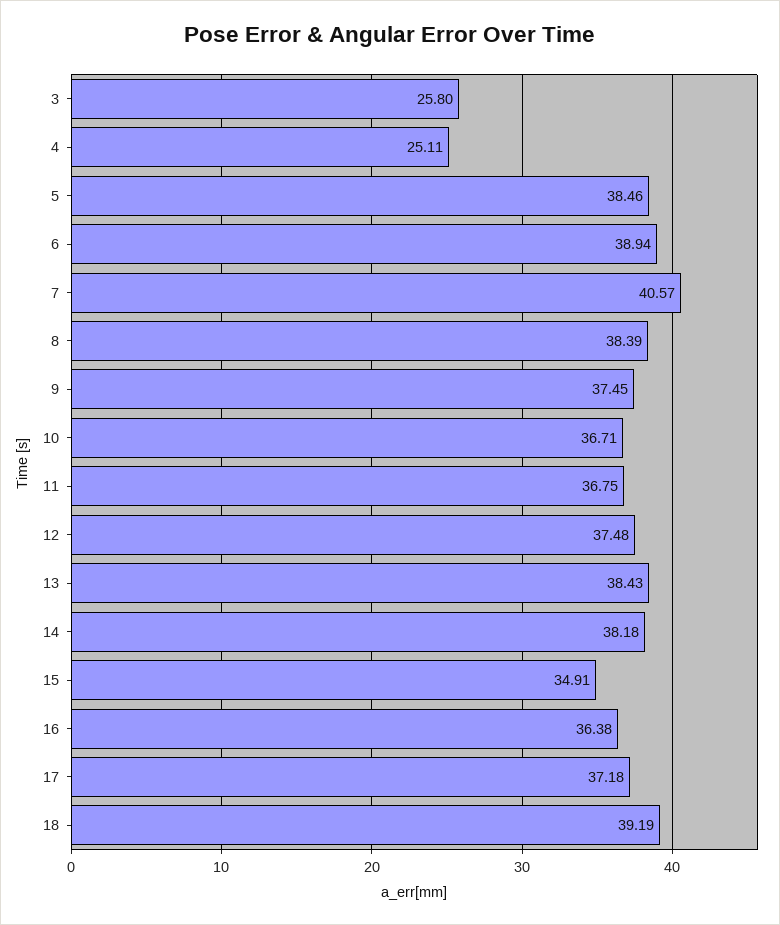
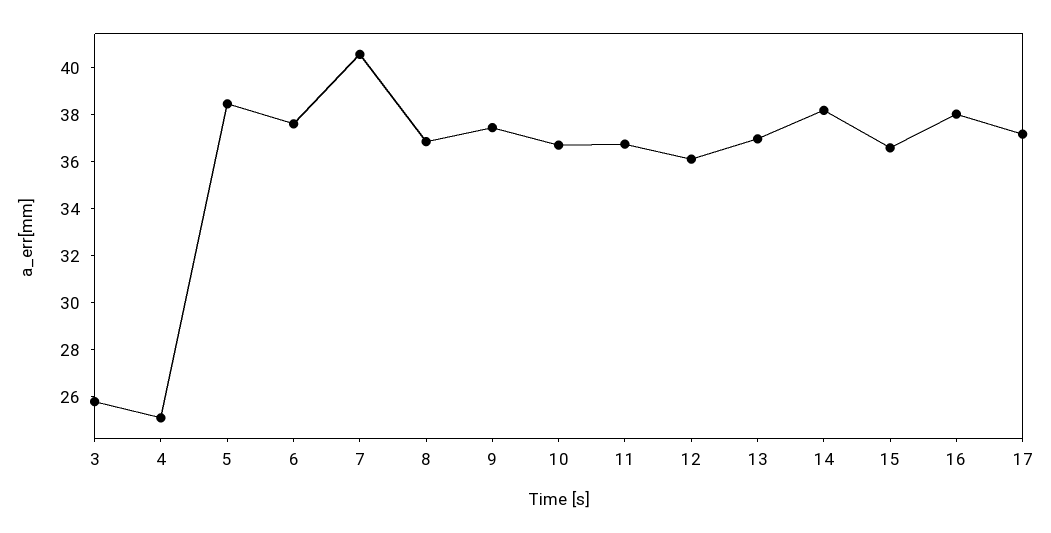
  {
    "3": 25.8,
    "4": 25.11,
    "5": 38.46,
-   "6": 38.94,
+   "6": 37.5,
    "7": 40.57,
-   "8": 38.39,
+   "8": 37,
    "9": 37.45,
    "10": 36.71,
    "11": 36.75,
-   "12": 37.48,
+   "12": 36,
-   "13": 38.43,
+   "13": 37,
    "14": 38.18,
-   "15": 34.91,
+   "15": 36.5,
-   "16": 36.38,
+   "16": 38,
-   "17": 37.18,
+   "17": 37.18
-   "18": 39.19
  }

